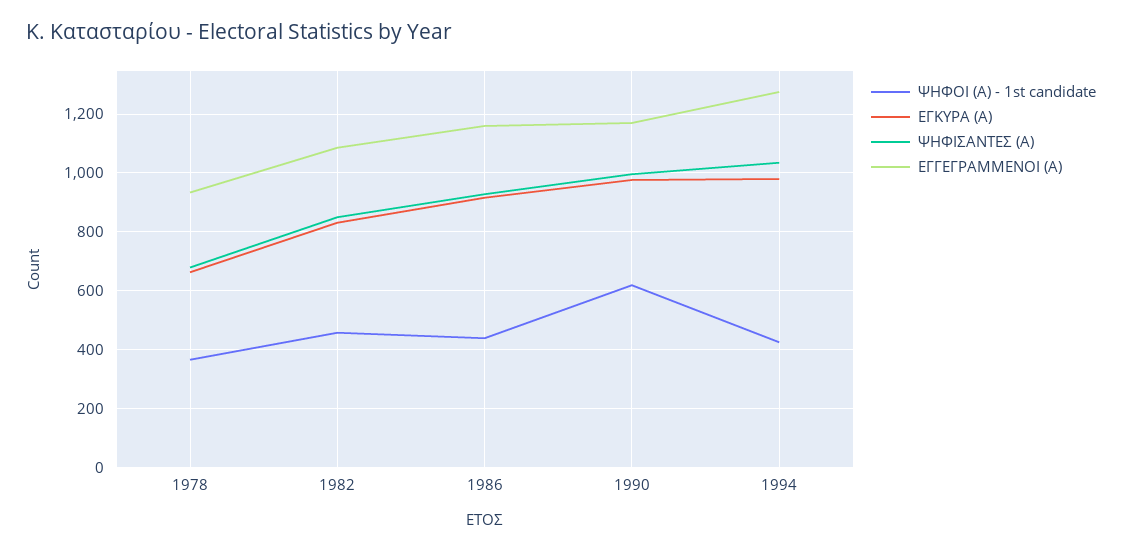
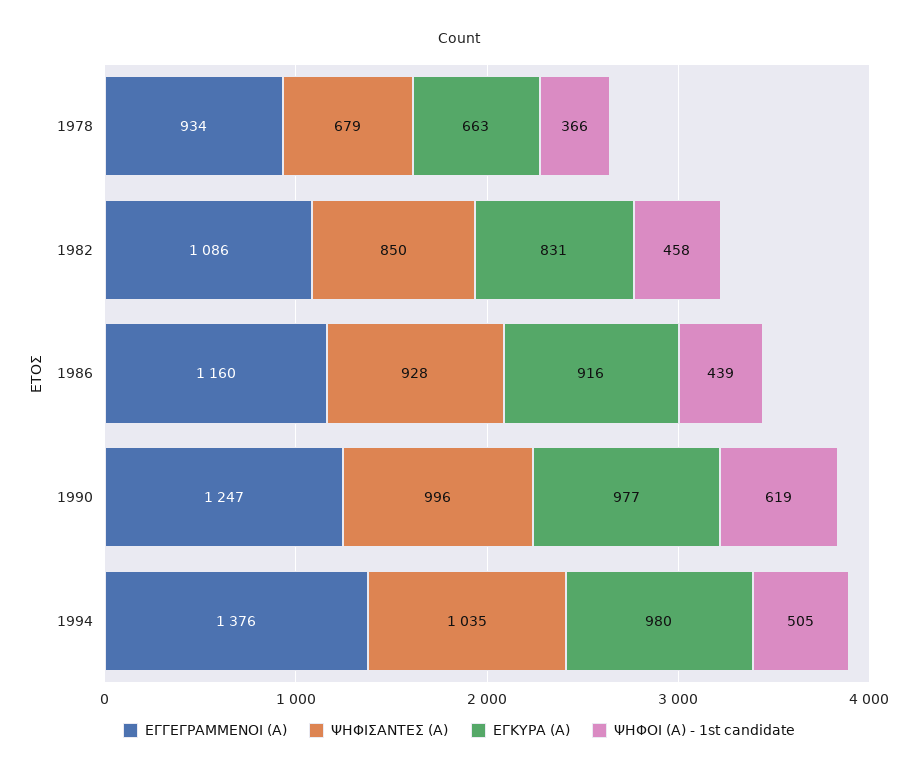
  {
    "ΨΗΦΟΙ (Α) - 1st candidate": {
      "1978": 366,
      "1982": 458,
      "1986": 439,
      "1990": 619,
-     "1994": 425
+     "1994": 505
    },
    "ΕΓΚΥΡΑ (Α)": {
      "1978": 663,
      "1982": 831,
      "1986": 916,
      "1990": 977,
      "1994": 980
    },
    "ΨΗΦΙΣΑΝΤΕΣ (Α)": {
      "1978": 679,
      "1982": 850,
      "1986": 928,
      "1990": 996,
      "1994": 1035
    },
    "ΕΓΓΕΓΡΑΜΜΕΝΟΙ (Α)": {
      "1978": 934,
      "1982": 1086,
      "1986": 1160,
-     "1990": 1175,
+     "1990": 1247,
-     "1994": 1275
+     "1994": 1376
    }
  }

